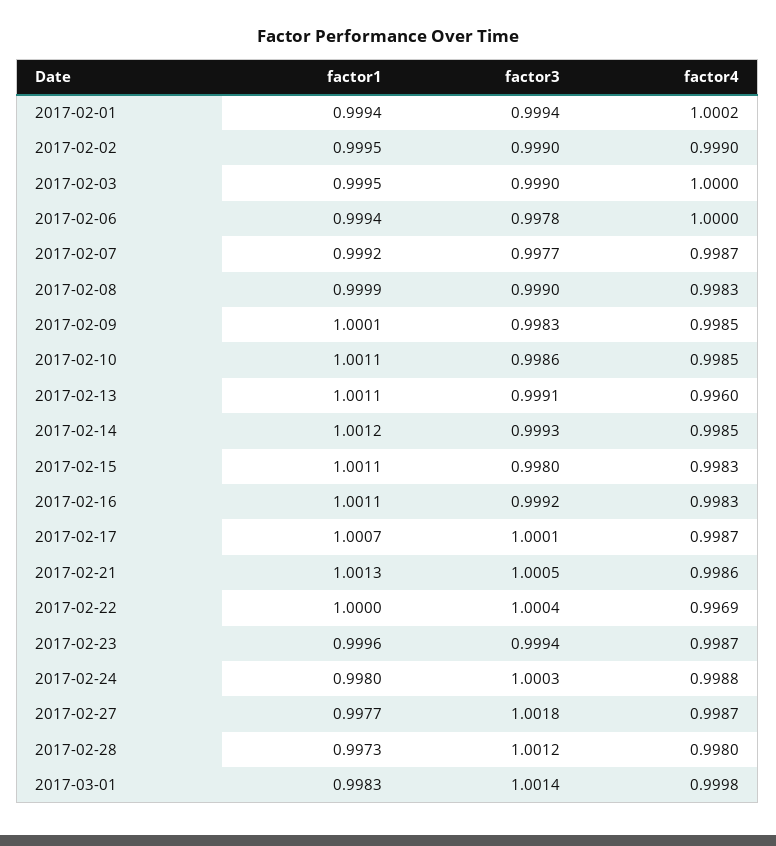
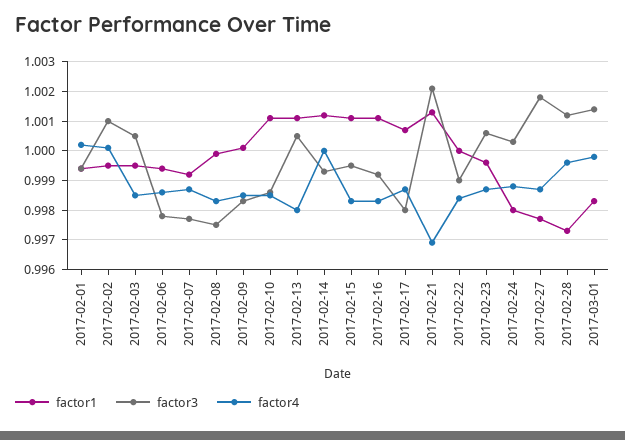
  {
    "factor1": {
      "2017-02-01": 0.9994,
      "2017-02-02": 0.9995,
      "2017-02-03": 0.9995,
      "2017-02-06": 0.9994,
      "2017-02-07": 0.9992,
      "2017-02-08": 0.9999,
      "2017-02-09": 1.0001,
      "2017-02-10": 1.0011,
      "2017-02-13": 1.0011,
      "2017-02-14": 1.0012,
      "2017-02-15": 1.0011,
      "2017-02-16": 1.0011,
      "2017-02-17": 1.0007,
      "2017-02-21": 1.0013,
      "2017-02-22": 1,
      "2017-02-23": 0.9996,
      "2017-02-24": 0.998,
      "2017-02-27": 0.9977,
      "2017-02-28": 0.9973,
      "2017-03-01": 0.9983
    },
    "factor3": {
      "2017-02-01": 0.9994,
-     "2017-02-02": 0.999,
+     "2017-02-02": 1.001,
-     "2017-02-03": 0.999,
+     "2017-02-03": 1.0005,
      "2017-02-06": 0.9978,
      "2017-02-07": 0.9977,
-     "2017-02-08": 0.999,
+     "2017-02-08": 0.9975,
      "2017-02-09": 0.9983,
      "2017-02-10": 0.9986,
-     "2017-02-13": 0.9991,
+     "2017-02-13": 1.0005,
      "2017-02-14": 0.9993,
-     "2017-02-15": 0.998,
+     "2017-02-15": 0.9995,
      "2017-02-16": 0.9992,
-     "2017-02-17": 1.0001,
+     "2017-02-17": 0.998,
-     "2017-02-21": 1.0005,
+     "2017-02-21": 1.002,
-     "2017-02-22": 1.0004,
+     "2017-02-22": 0.999,
-     "2017-02-23": 0.9994,
+     "2017-02-23": 1.0005,
      "2017-02-24": 1.0003,
      "2017-02-27": 1.0018,
      "2017-02-28": 1.0012,
      "2017-03-01": 1.0014
    },
    "factor4": {
      "2017-02-01": 1.0002,
-     "2017-02-02": 0.999,
+     "2017-02-02": 1,
-     "2017-02-03": 1,
+     "2017-02-03": 0.9985,
-     "2017-02-06": 1,
+     "2017-02-06": 0.9985,
      "2017-02-07": 0.9987,
      "2017-02-08": 0.9983,
      "2017-02-09": 0.9985,
      "2017-02-10": 0.9985,
-     "2017-02-13": 0.996,
+     "2017-02-13": 0.998,
-     "2017-02-14": 0.9985,
+     "2017-02-14": 1,
      "2017-02-15": 0.9983,
      "2017-02-16": 0.9983,
      "2017-02-17": 0.9987,
-     "2017-02-21": 0.9986,
+     "2017-02-21": 0.997,
-     "2017-02-22": 0.9969,
+     "2017-02-22": 0.9985,
      "2017-02-23": 0.9987,
      "2017-02-24": 0.9988,
      "2017-02-27": 0.9987,
-     "2017-02-28": 0.998,
+     "2017-02-28": 0.9995,
      "2017-03-01": 0.9998
    }
  }

